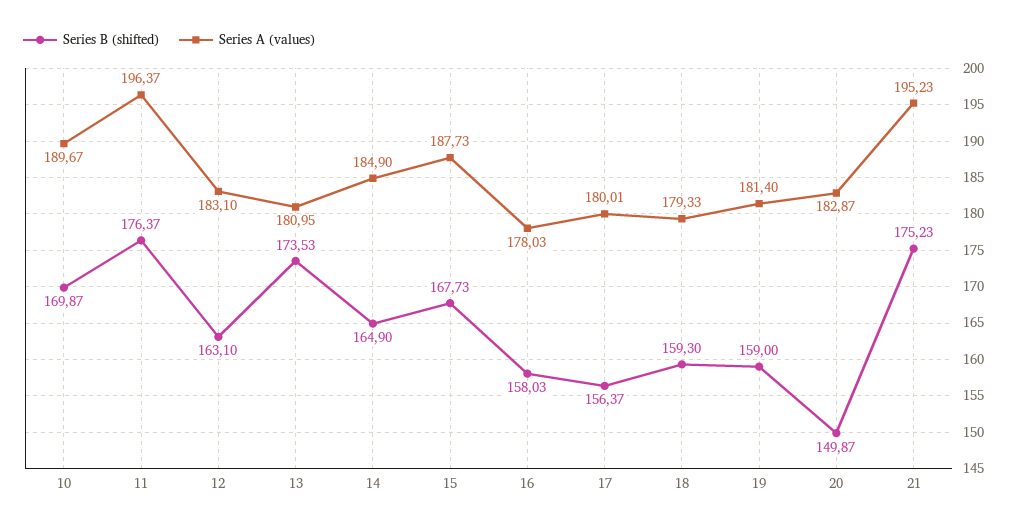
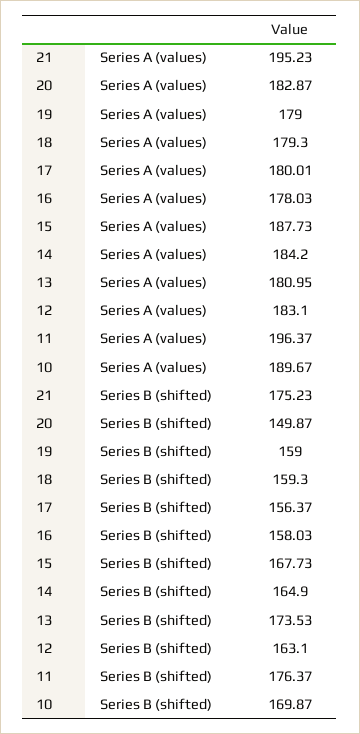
  {
    "Series B (shifted)": {
      "10": 169.87,
      "11": 176.37,
      "12": 163.1,
      "13": 173.53,
      "14": 164.9,
      "15": 167.73,
      "16": 158.03,
      "17": 156.37,
      "18": 159.3,
      "19": 159,
      "20": 149.87,
      "21": 175.23
    },
    "Series A (values)": {
      "10": 189.67,
      "11": 196.37,
      "12": 183.1,
      "13": 180.95,
-     "14": 184.9,
+     "14": 184.2,
      "15": 187.73,
      "16": 178.03,
      "17": 180.01,
-     "18": 179.33,
+     "18": 179.3,
-     "19": 181.4,
+     "19": 179,
      "20": 182.87,
      "21": 195.23
    }
  }

